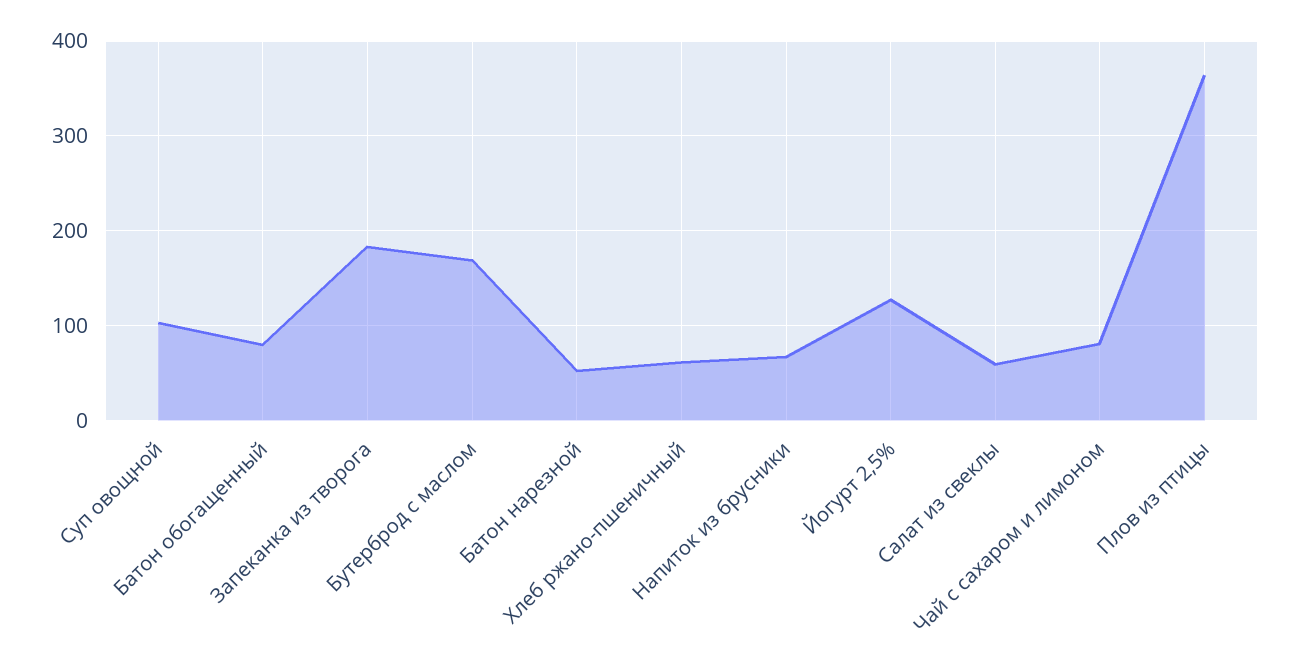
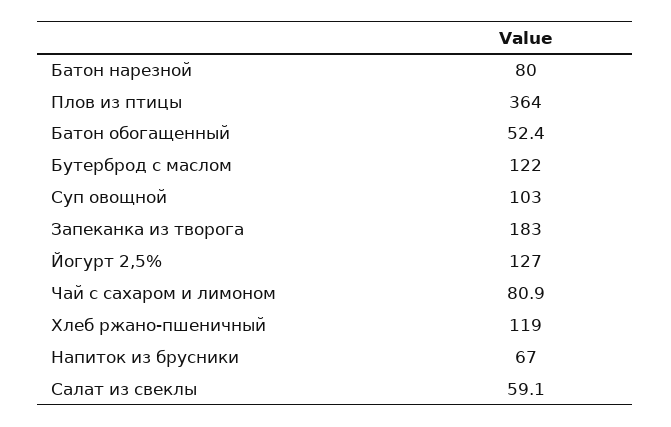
  {
    "Суп овощной": 103,
-   "Батон обогащенный": 80,
+   "Батон обогащенный": 52.4,
    "Запеканка из творога": 183,
-   "Бутерброд с маслом": 170,
+   "Бутерброд с маслом": 122,
-   "Батон нарезной": 50,
+   "Батон нарезной": 80,
-   "Хлеб ржано-пшеничный": 60,
+   "Хлеб ржано-пшеничный": 119,
    "Напиток из брусники": 67,
    "Йогурт 2,5%": 127,
    "Салат из свеклы": 59.1,
    "Чай с сахаром и лимоном": 80.9,
    "Плов из птицы": 364
  }

